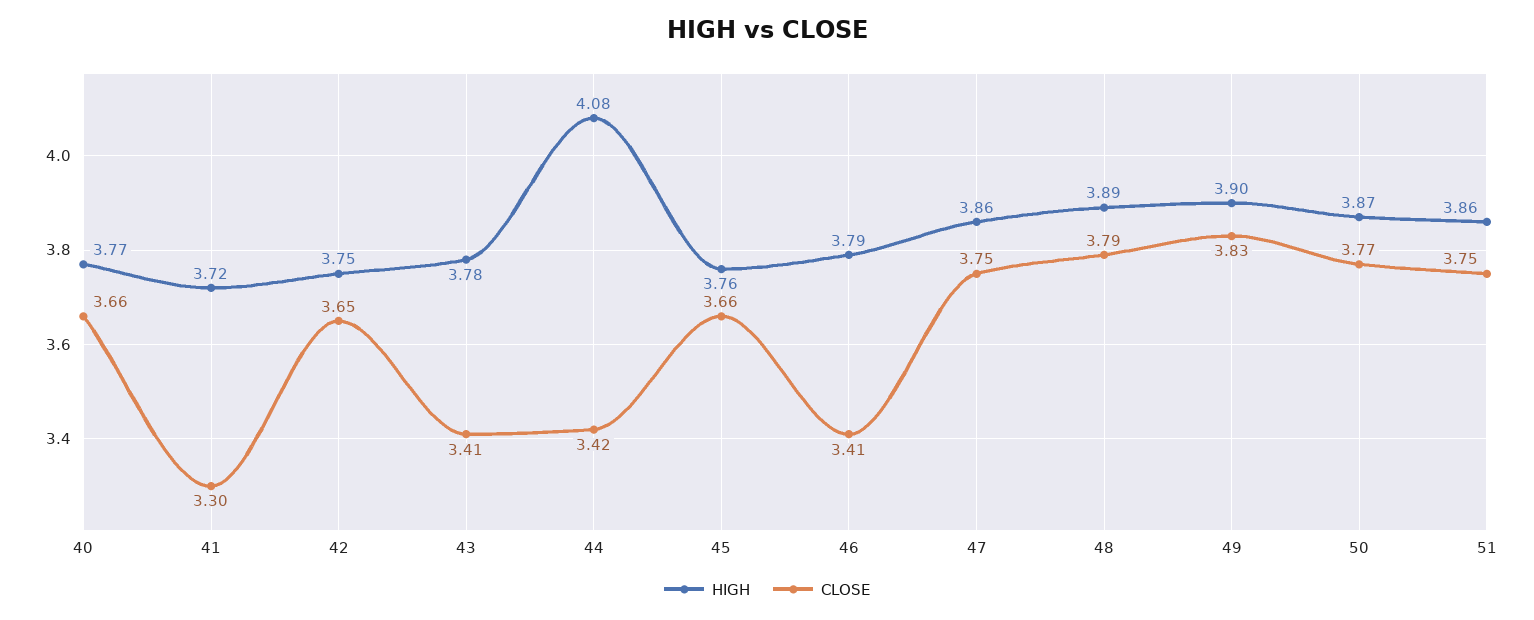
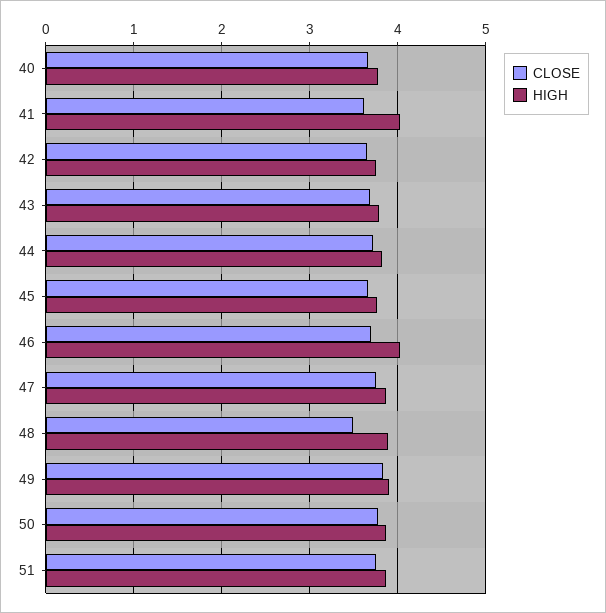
  {
    "HIGH": {
      "40": 3.77,
-     "41": 3.72,
+     "41": 4,
      "42": 3.75,
      "43": 3.78,
-     "44": 4.08,
+     "44": 3.8,
      "45": 3.76,
-     "46": 3.79,
+     "46": 4,
      "47": 3.86,
      "48": 3.89,
      "49": 3.9,
      "50": 3.87,
      "51": 3.86
    },
    "CLOSE": {
      "40": 3.66,
-     "41": 3.3,
+     "41": 3.6,
      "42": 3.65,
-     "43": 3.41,
+     "43": 3.7,
-     "44": 3.42,
+     "44": 3.7,
      "45": 3.66,
-     "46": 3.41,
+     "46": 3.7,
      "47": 3.75,
-     "48": 3.79,
+     "48": 3.5,
      "49": 3.83,
      "50": 3.77,
      "51": 3.75
    }
  }

